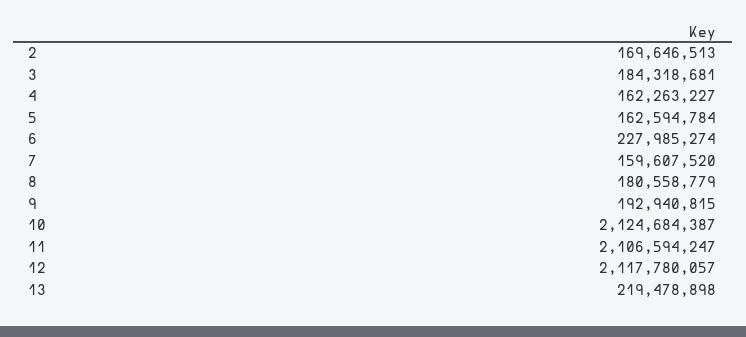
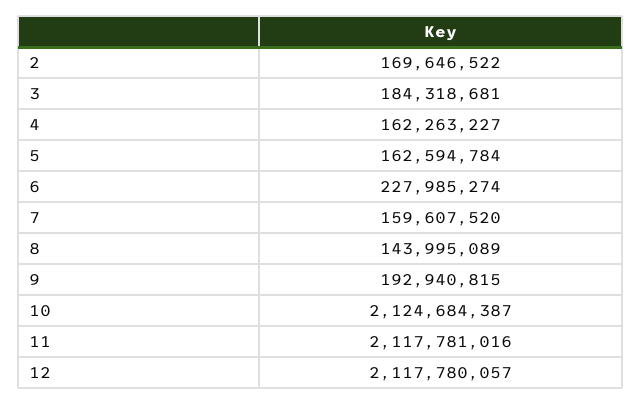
  {
-   "2": 169646513,
+   "2": 169646522,
    "3": 184318681,
    "4": 162263227,
    "5": 162594784,
    "6": 227985274,
    "7": 159607520,
-   "8": 180558779,
+   "8": 143995089,
    "9": 192940815,
    "10": 2124684387,
-   "11": 2106594247,
+   "11": 2117781016,
-   "12": 2117780057,
+   "12": 2117780057
-   "13": 219478898
  }

